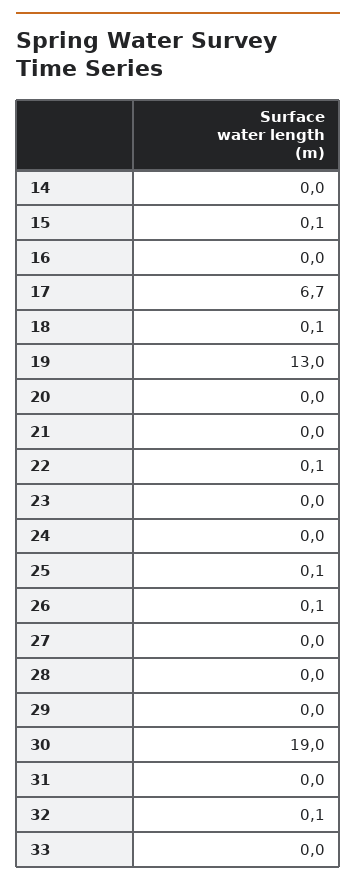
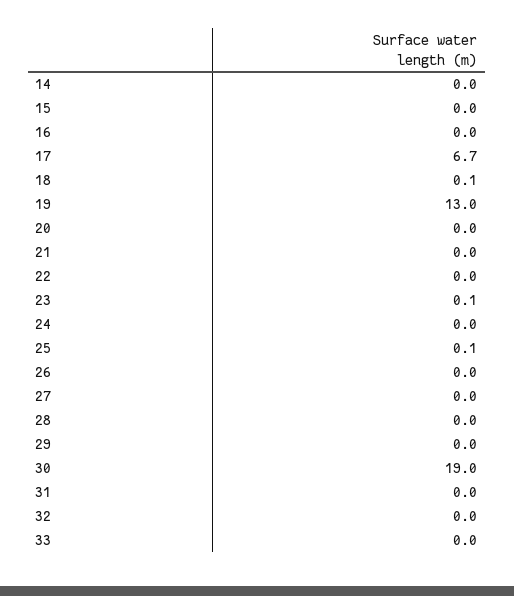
  {
    "14": 0,
-   "15": 0.1,
+   "15": 0,
    "16": 0,
    "17": 6.7,
    "18": 0.1,
    "19": 13,
    "20": 0,
    "21": 0,
-   "22": 0.1,
+   "22": 0,
-   "23": 0,
+   "23": 0.1,
    "24": 0,
    "25": 0.1,
-   "26": 0.1,
+   "26": 0,
    "27": 0,
    "28": 0,
    "29": 0,
    "30": 19,
    "31": 0,
-   "32": 0.1,
+   "32": 0,
    "33": 0
  }

